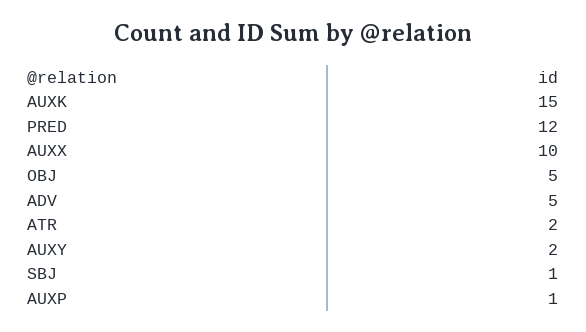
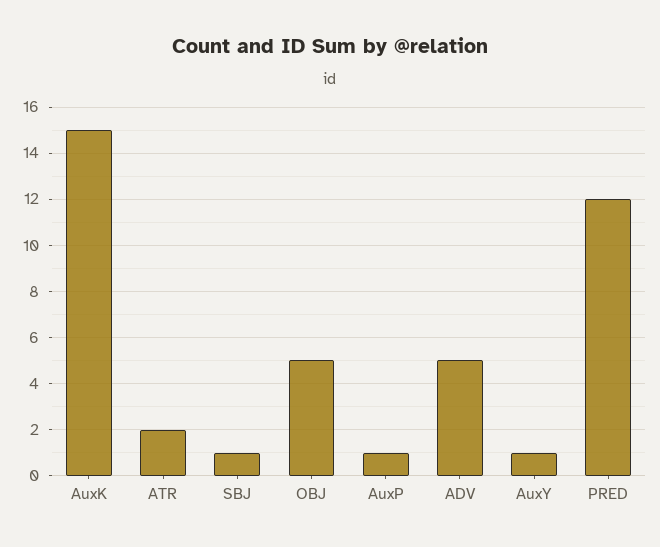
  {
    "AUXK": 15,
    "PRED": 12,
-   "AUXX": 10,
    "OBJ": 5,
    "ADV": 5,
    "ATR": 2,
-   "AUXY": 2,
+   "AUXY": 1,
    "SBJ": 1,
    "AUXP": 1
  }

